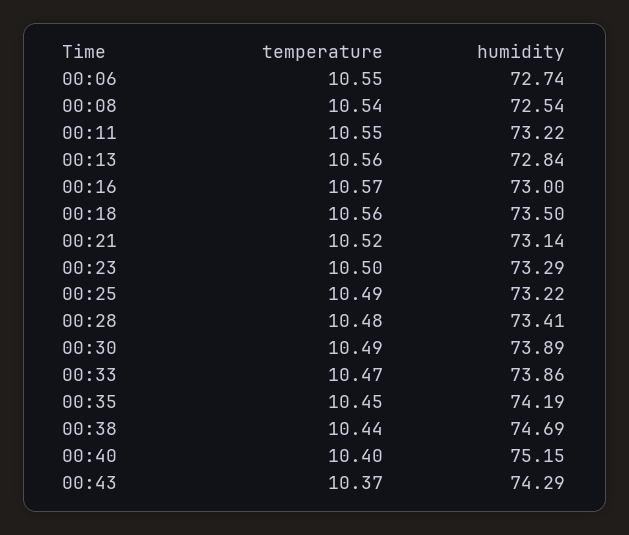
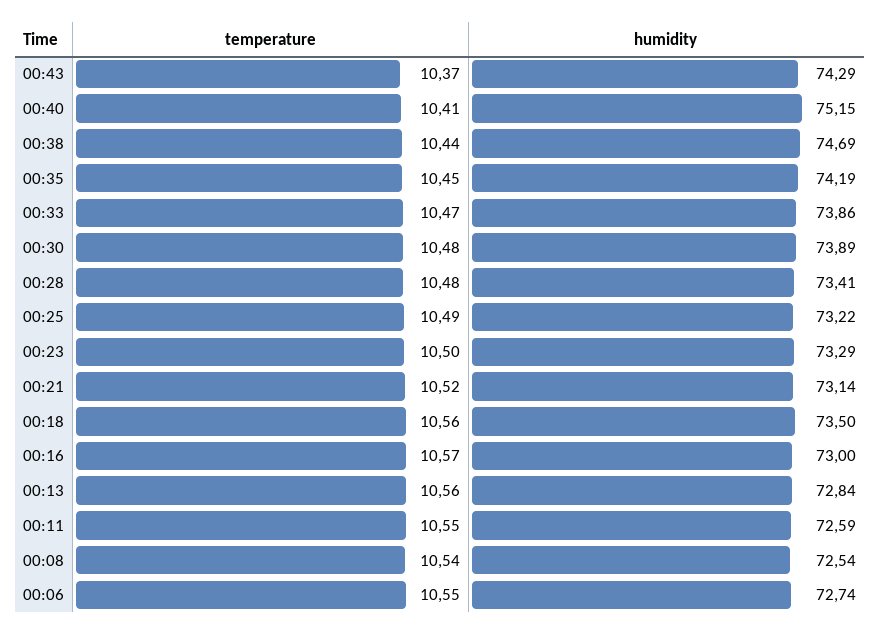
  {
    "temperature": {
      "00:06": 10.55,
      "00:08": 10.54,
      "00:11": 10.55,
      "00:13": 10.56,
      "00:16": 10.57,
      "00:18": 10.56,
      "00:21": 10.52,
      "00:23": 10.5,
      "00:25": 10.49,
      "00:28": 10.48,
-     "00:30": 10.49,
+     "00:30": 10.48,
      "00:33": 10.47,
      "00:35": 10.45,
      "00:38": 10.44,
-     "00:40": 10.4,
+     "00:40": 10.41,
      "00:43": 10.37
    },
    "humidity": {
      "00:06": 72.74,
      "00:08": 72.54,
-     "00:11": 73.22,
+     "00:11": 72.59,
      "00:13": 72.84,
      "00:16": 73,
      "00:18": 73.5,
      "00:21": 73.14,
      "00:23": 73.29,
      "00:25": 73.22,
      "00:28": 73.41,
      "00:30": 73.89,
      "00:33": 73.86,
      "00:35": 74.19,
      "00:38": 74.69,
      "00:40": 75.15,
      "00:43": 74.29
    }
  }

